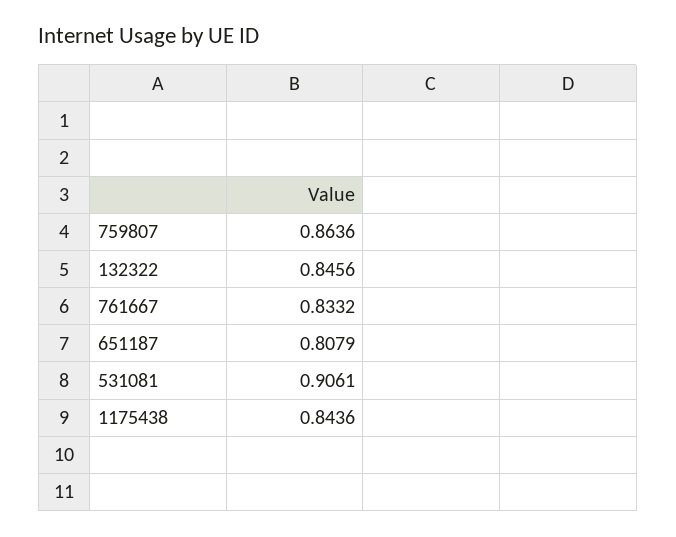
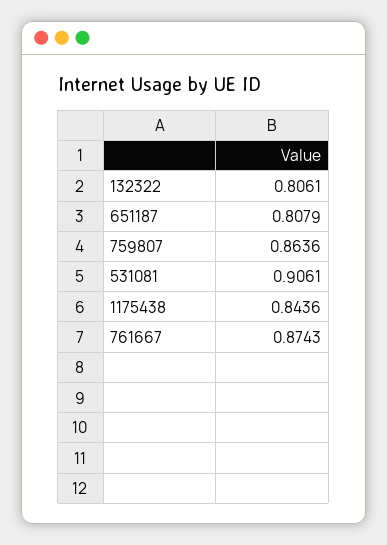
  {
    "759807": 0.8636,
-   "132322": 0.8456,
+   "132322": 0.8061,
-   "761667": 0.8332,
+   "761667": 0.8743,
    "651187": 0.8079,
    "531081": 0.9061,
    "1175438": 0.8436
  }

